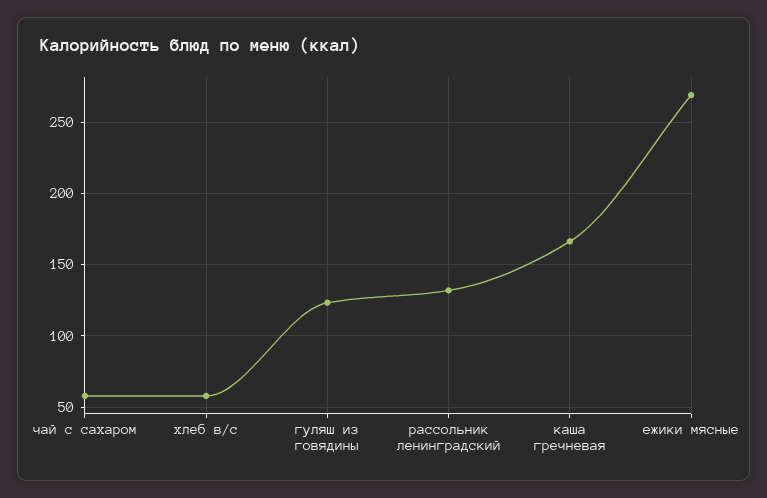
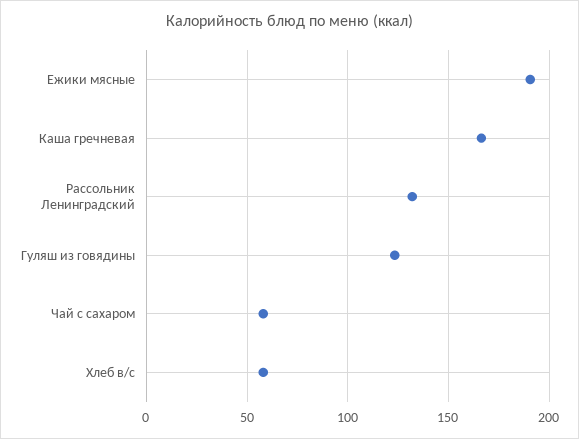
  {
    "чай с сахаром": 60,
    "хлеб в/с": 60,
    "гуляш из говядины": 125,
    "рассольник ленинградский": 130,
    "каша гречневая": 165,
-   "ежики мясные": 270
+   "ежики мясные": 190
  }

